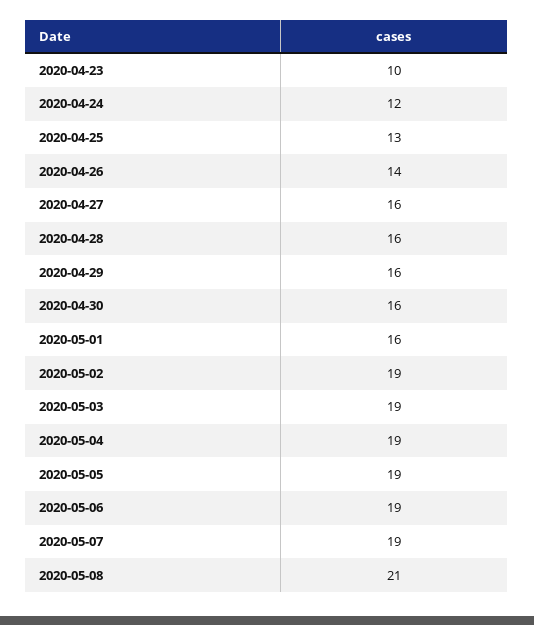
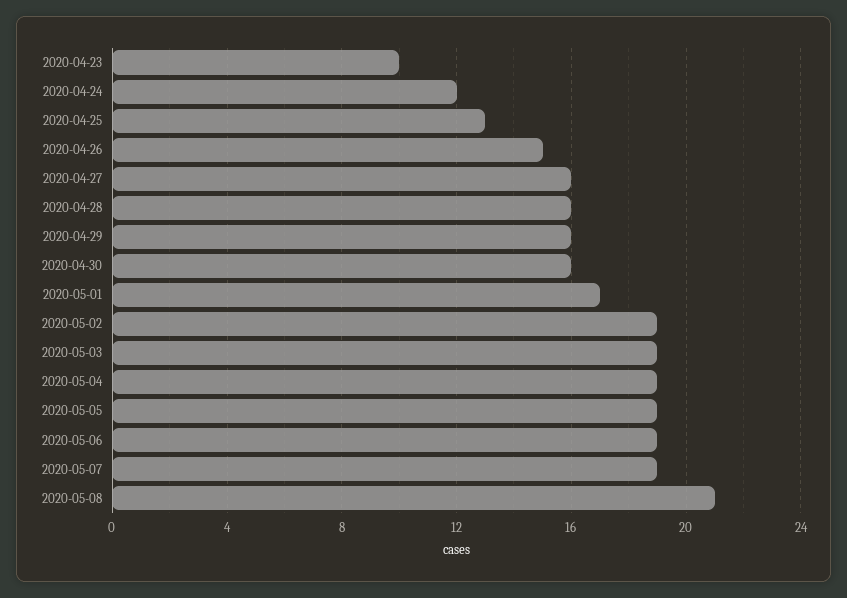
  {
    "2020-04-23": 10,
    "2020-04-24": 12,
    "2020-04-25": 13,
-   "2020-04-26": 14,
+   "2020-04-26": 15,
    "2020-04-27": 16,
    "2020-04-28": 16,
    "2020-04-29": 16,
    "2020-04-30": 16,
-   "2020-05-01": 16,
+   "2020-05-01": 17,
    "2020-05-02": 19,
    "2020-05-03": 19,
    "2020-05-04": 19,
    "2020-05-05": 19,
    "2020-05-06": 19,
    "2020-05-07": 19,
    "2020-05-08": 21
  }

